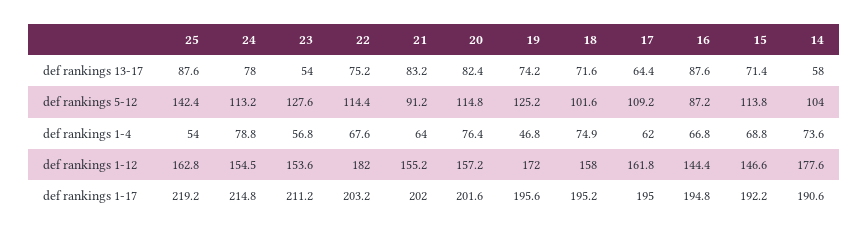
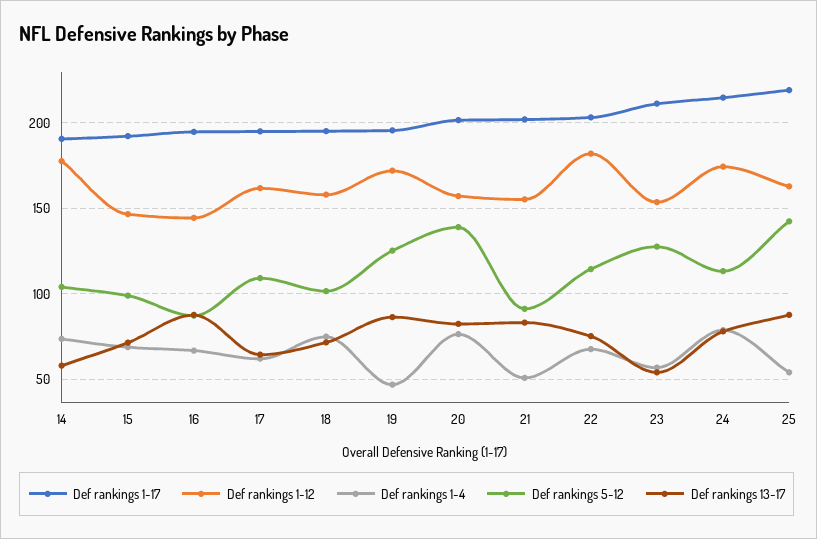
  {
    "def rankings 13-17": {
      "25": 87.6,
      "24": 78,
      "23": 54,
      "22": 75.2,
      "21": 83.2,
      "20": 82.4,
-     "19": 74.2,
+     "19": 85,
      "18": 71.6,
      "17": 64.4,
      "16": 87.6,
      "15": 71.4,
      "14": 58
    },
    "def rankings 5-12": {
      "25": 142.4,
      "24": 113.2,
      "23": 127.6,
      "22": 114.4,
      "21": 91.2,
-     "20": 114.8,
+     "20": 140,
      "19": 125.2,
      "18": 101.6,
      "17": 109.2,
      "16": 87.2,
-     "15": 113.8,
+     "15": 100,
      "14": 104
    },
    "def rankings 1-4": {
      "25": 54,
      "24": 78.8,
      "23": 56.8,
      "22": 67.6,
-     "21": 64,
+     "21": 50,
      "20": 76.4,
      "19": 46.8,
      "18": 74.9,
      "17": 62,
      "16": 66.8,
      "15": 68.8,
      "14": 73.6
    },
    "def rankings 1-12": {
      "25": 162.8,
-     "24": 154.5,
+     "24": 175,
      "23": 153.6,
      "22": 182,
      "21": 155.2,
      "20": 157.2,
      "19": 172,
      "18": 158,
      "17": 161.8,
      "16": 144.4,
      "15": 146.6,
      "14": 177.6
    },
    "def rankings 1-17": {
      "25": 219.2,
      "24": 214.8,
      "23": 211.2,
      "22": 203.2,
      "21": 202,
      "20": 201.6,
      "19": 195.6,
      "18": 195.2,
      "17": 195,
      "16": 194.8,
      "15": 192.2,
      "14": 190.6
    }
  }

